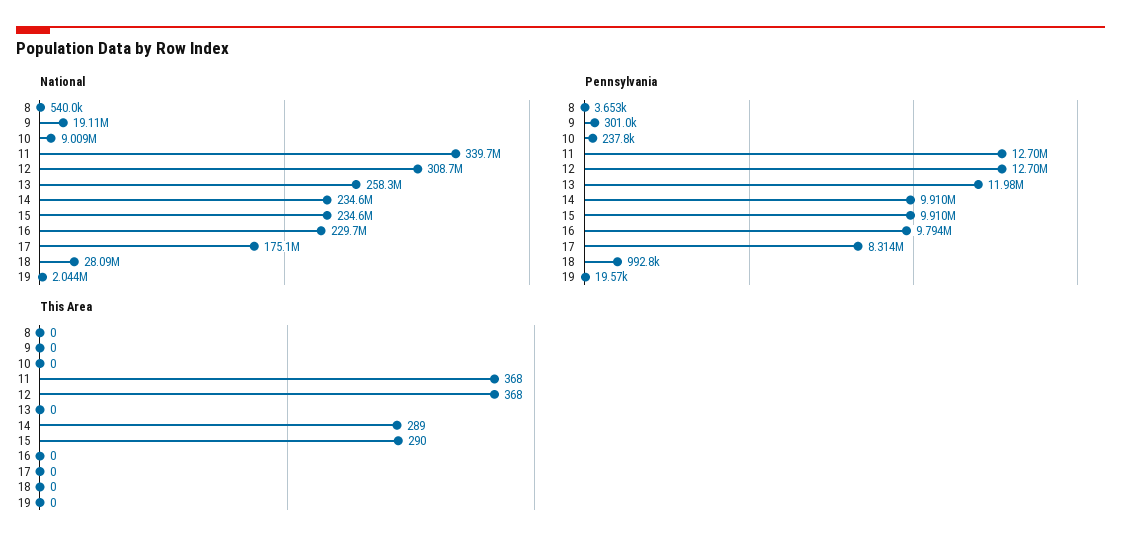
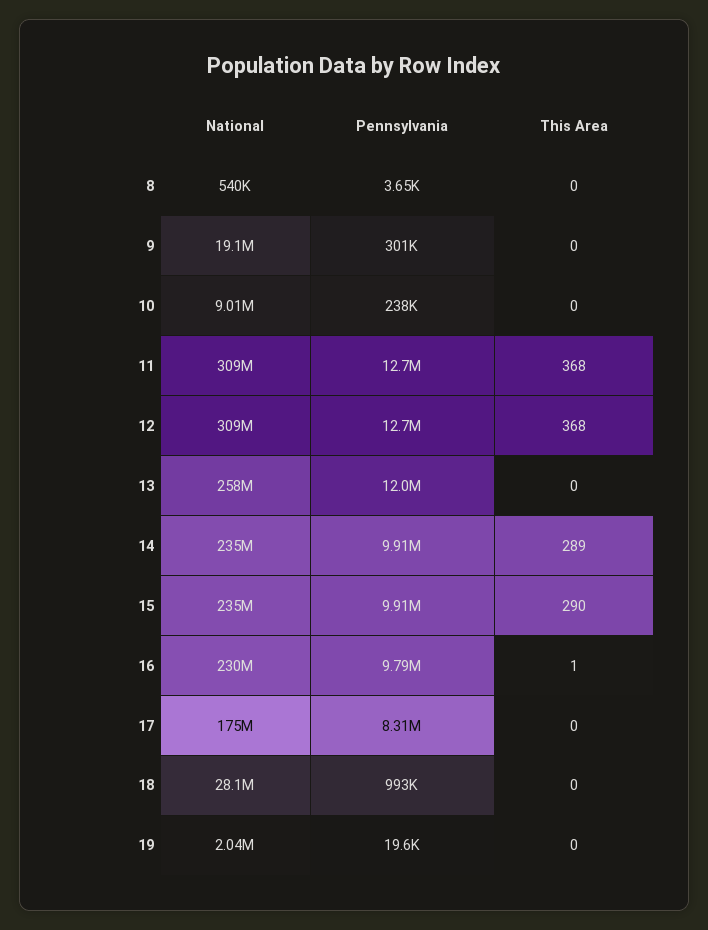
  {
    "National": {
      "8": 540000,
      "9": 19110000,
      "10": 9009000,
-     "11": 339700000,
+     "11": 309000000,
      "12": 308700000,
      "13": 258300000,
      "14": 234600000,
      "15": 234600000,
      "16": 229700000,
      "17": 175100000,
      "18": 28090000,
      "19": 2044000
    },
    "Pennsylvania": {
      "8": 3653,
      "9": 301000,
      "10": 237800,
      "11": 12700000,
      "12": 12700000,
      "13": 11980000,
      "14": 9910000,
      "15": 9910000,
      "16": 9794000,
      "17": 8314000,
      "18": 992800,
      "19": 19570
    },
    "This Area": {
      "8": 0,
      "9": 0,
      "10": 0,
      "11": 368,
      "12": 368,
      "13": 0,
      "14": 289,
      "15": 290,
-     "16": 0,
+     "16": 1,
      "17": 0,
      "18": 0,
      "19": 0
    }
  }

